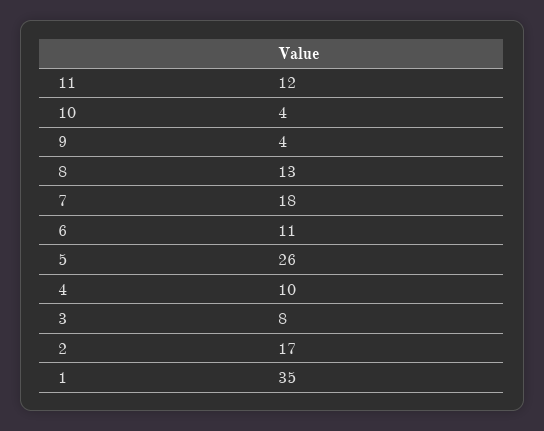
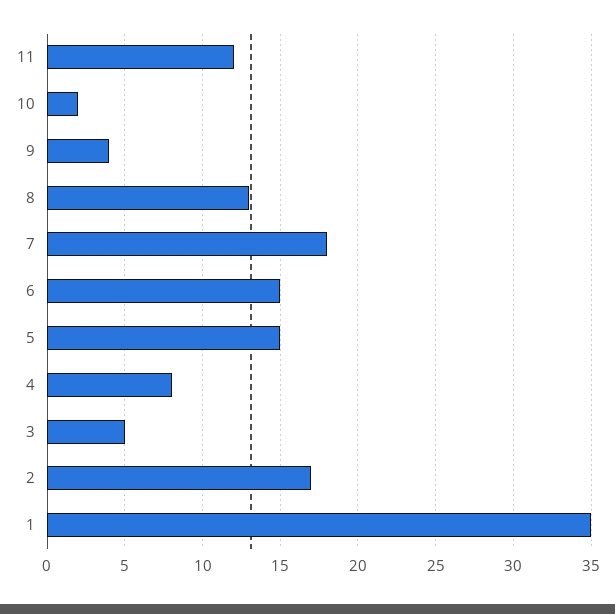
  {
    "11": 12,
-   "10": 4,
+   "10": 2,
    "9": 4,
    "8": 13,
    "7": 18,
-   "6": 11,
+   "6": 15,
-   "5": 26,
+   "5": 15,
-   "4": 10,
+   "4": 8,
-   "3": 8,
+   "3": 5,
    "2": 17,
    "1": 35
  }

